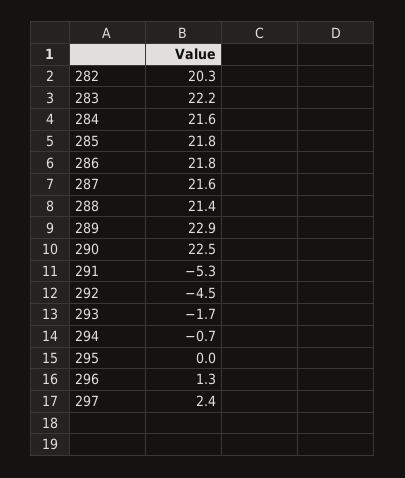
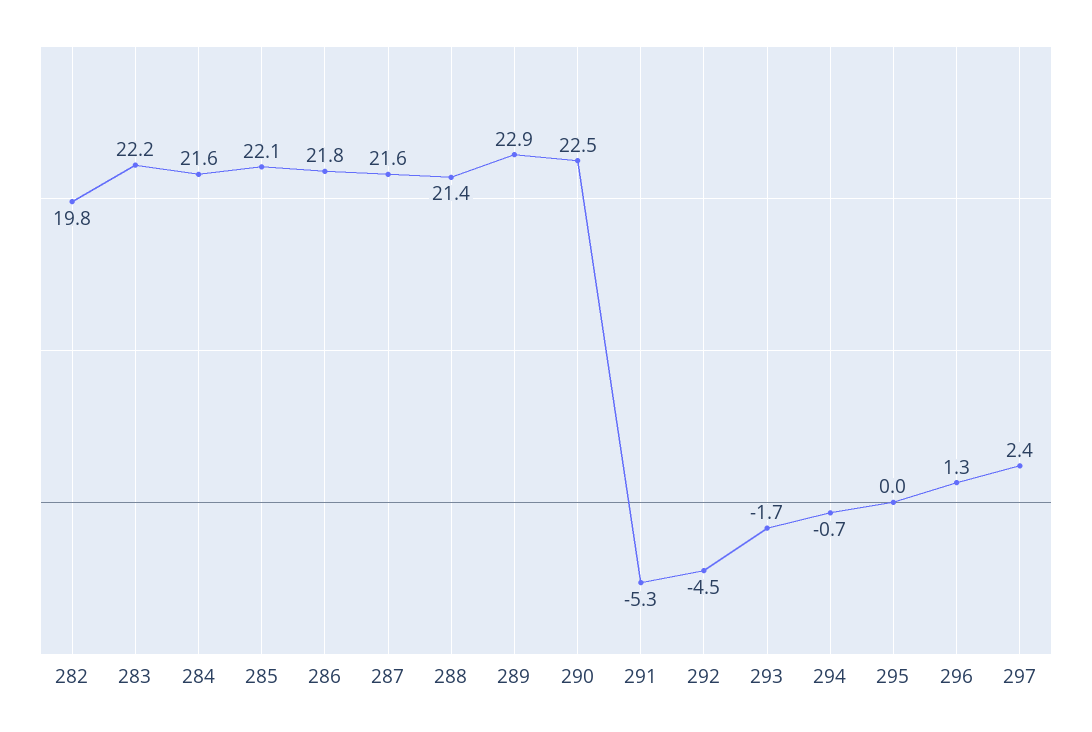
  {
-   "282": 20.3,
+   "282": 19.8,
    "283": 22.2,
    "284": 21.6,
-   "285": 21.8,
+   "285": 22.1,
    "286": 21.8,
    "287": 21.6,
    "288": 21.4,
    "289": 22.9,
    "290": 22.5,
    "291": -5.3,
    "292": -4.5,
    "293": -1.7,
    "294": -0.7,
    "295": 0,
    "296": 1.3,
    "297": 2.4
  }

